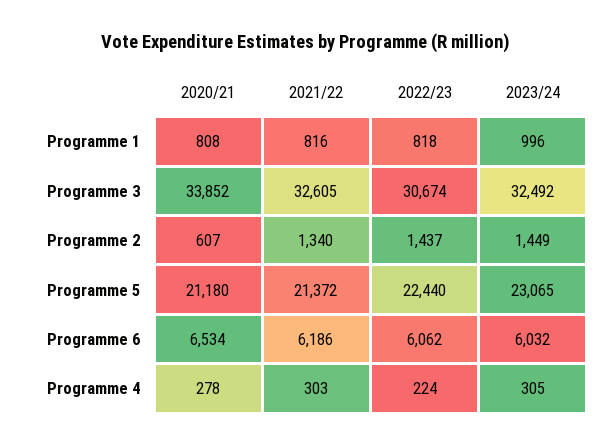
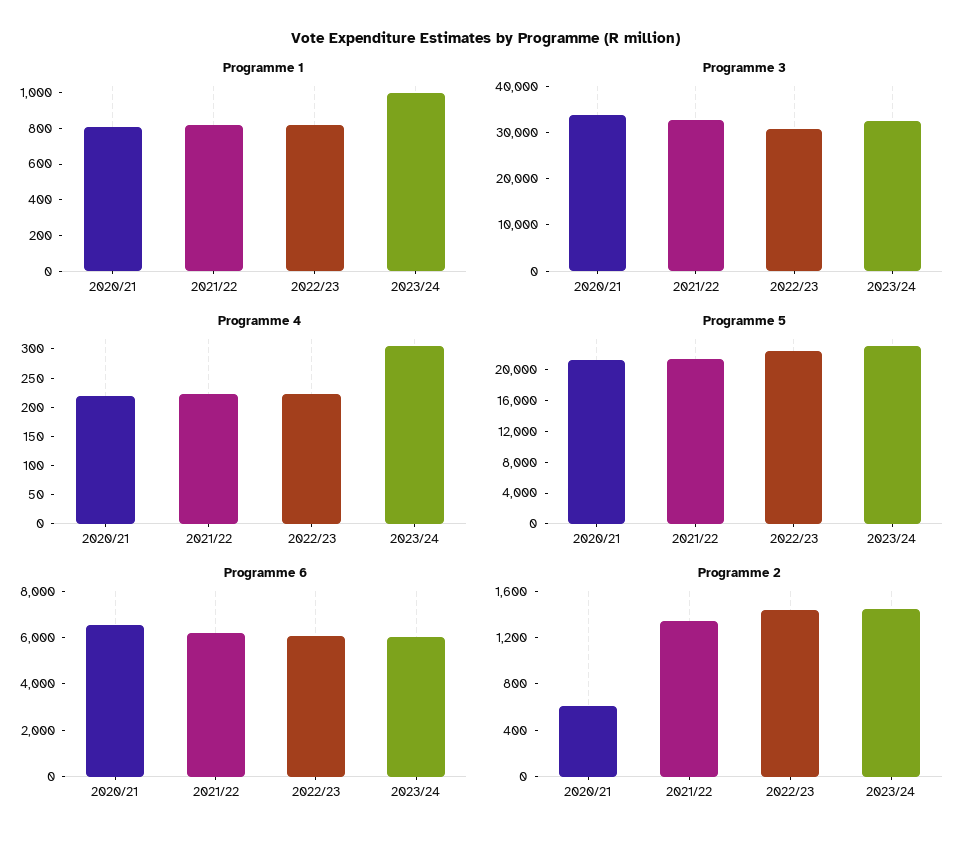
  {
    "Programme 1": {
      "2020/21": 808,
      "2021/22": 816,
      "2022/23": 818,
      "2023/24": 996
    },
    "Programme 3": {
      "2020/21": 33852,
      "2021/22": 32605,
      "2022/23": 30674,
      "2023/24": 32492
    },
    "Programme 2": {
      "2020/21": 607,
      "2021/22": 1340,
      "2022/23": 1437,
      "2023/24": 1449
    },
    "Programme 5": {
      "2020/21": 21180,
      "2021/22": 21372,
      "2022/23": 22440,
      "2023/24": 23065
    },
    "Programme 6": {
      "2020/21": 6534,
      "2021/22": 6186,
      "2022/23": 6062,
      "2023/24": 6032
    },
    "Programme 4": {
-     "2020/21": 278,
+     "2020/21": 225,
-     "2021/22": 303,
+     "2021/22": 225,
      "2022/23": 224,
      "2023/24": 305
    }
  }

